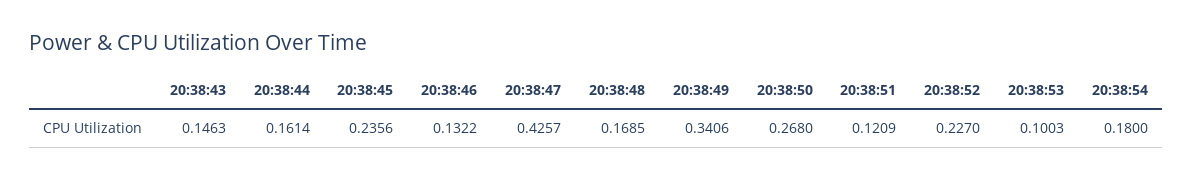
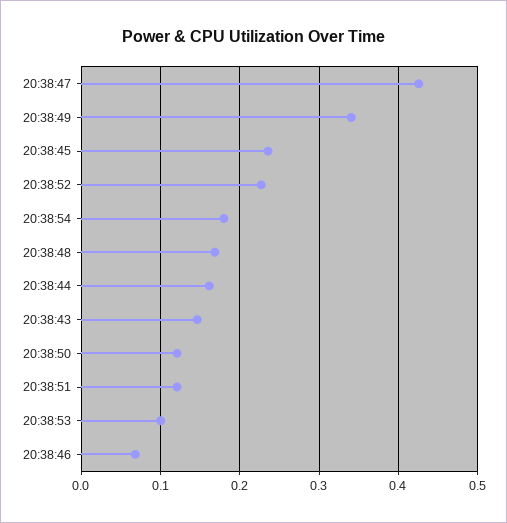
  {
    "20:38:43": 0.1463,
    "20:38:44": 0.1614,
    "20:38:45": 0.2356,
-   "20:38:46": 0.1322,
+   "20:38:46": 0.07,
    "20:38:47": 0.4257,
    "20:38:48": 0.1685,
    "20:38:49": 0.3406,
-   "20:38:50": 0.268,
+   "20:38:50": 0.12,
    "20:38:51": 0.1209,
    "20:38:52": 0.227,
    "20:38:53": 0.1003,
    "20:38:54": 0.18
  }

